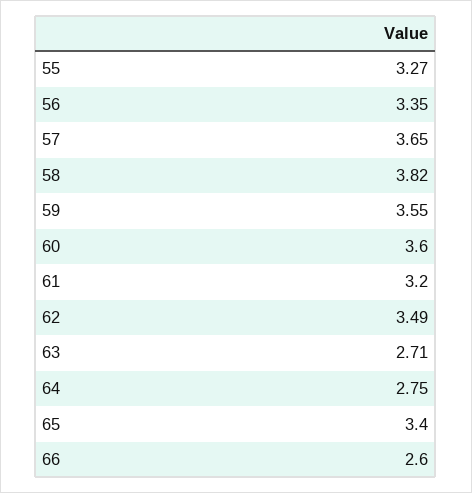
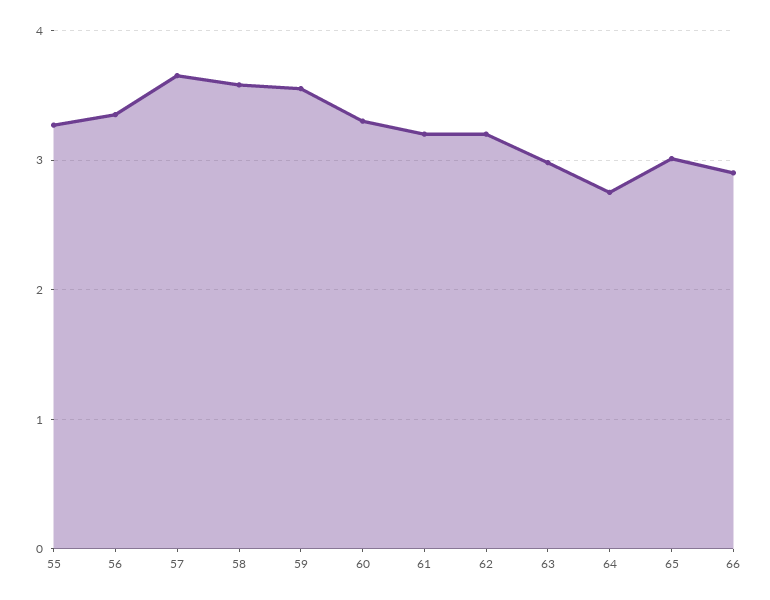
  {
    "55": 3.27,
    "56": 3.35,
    "57": 3.65,
-   "58": 3.82,
+   "58": 3.6,
    "59": 3.55,
-   "60": 3.6,
+   "60": 3.3,
    "61": 3.2,
-   "62": 3.49,
+   "62": 3.2,
-   "63": 2.71,
+   "63": 3,
    "64": 2.75,
-   "65": 3.4,
+   "65": 3,
-   "66": 2.6
+   "66": 2.9
  }

